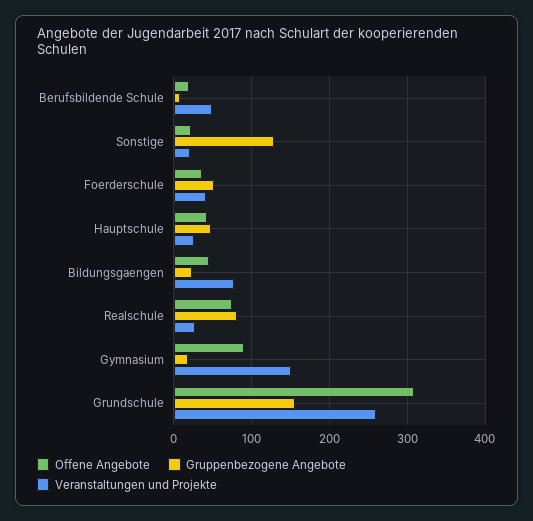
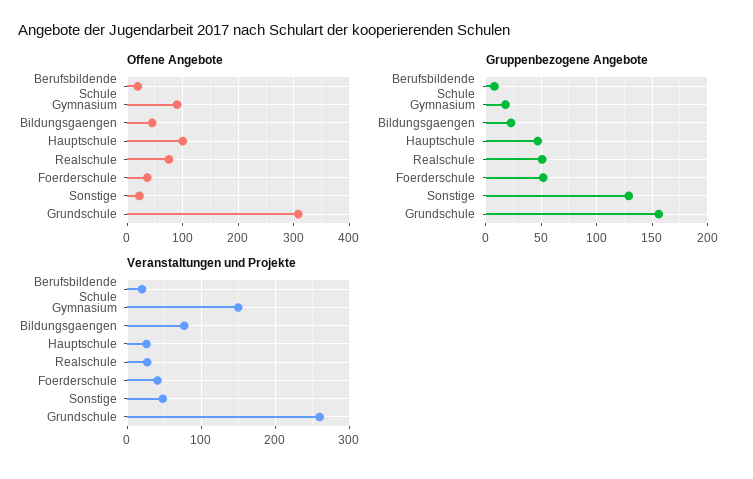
  {
    "Offene Angebote": {
      "Berufsbildende Schule": 20,
      "Sonstige": 20,
      "Foerderschule": 40,
-     "Hauptschule": 40,
+     "Hauptschule": 100,
      "Bildungsgaengen": 50,
      "Realschule": 80,
      "Gymnasium": 90,
      "Grundschule": 310
    },
    "Gruppenbezogene Angebote": {
      "Berufsbildende Schule": 10,
      "Sonstige": 130,
      "Foerderschule": 50,
      "Hauptschule": 50,
      "Bildungsgaengen": 20,
-     "Realschule": 80,
+     "Realschule": 50,
      "Gymnasium": 20,
      "Grundschule": 160
    },
    "Veranstaltungen und Projekte": {
-     "Berufsbildende Schule": 50,
+     "Berufsbildende Schule": 20,
-     "Sonstige": 20,
+     "Sonstige": 50,
      "Foerderschule": 40,
      "Hauptschule": 30,
      "Bildungsgaengen": 80,
      "Realschule": 30,
      "Gymnasium": 150,
      "Grundschule": 260
    }
  }

